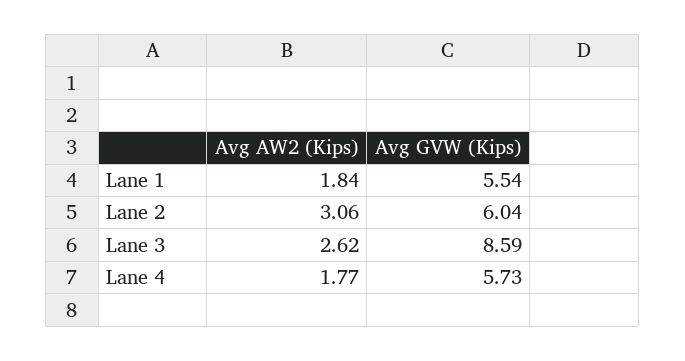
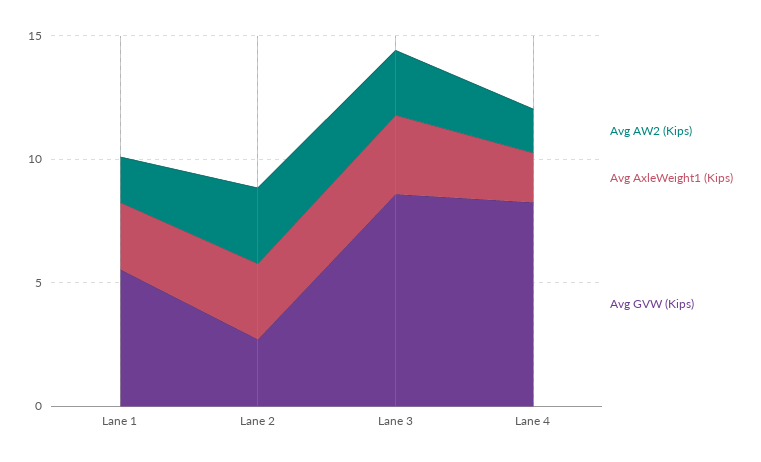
  {
    "Avg AW2 (Kips)": {
      "Lane 1": 1.84,
      "Lane 2": 3.06,
      "Lane 3": 2.62,
      "Lane 4": 1.77
    },
    "Avg GVW (Kips)": {
      "Lane 1": 5.54,
-     "Lane 2": 6.04,
+     "Lane 2": 3,
      "Lane 3": 8.59,
-     "Lane 4": 5.73
+     "Lane 4": 8
-   }
+   },
+   "Avg AxleWeight1 (Kips)": {
+     "Lane 1": 3,
+     "Lane 2": 3,
+     "Lane 3": 3,
+     "Lane 4": 2
+   }
  }

